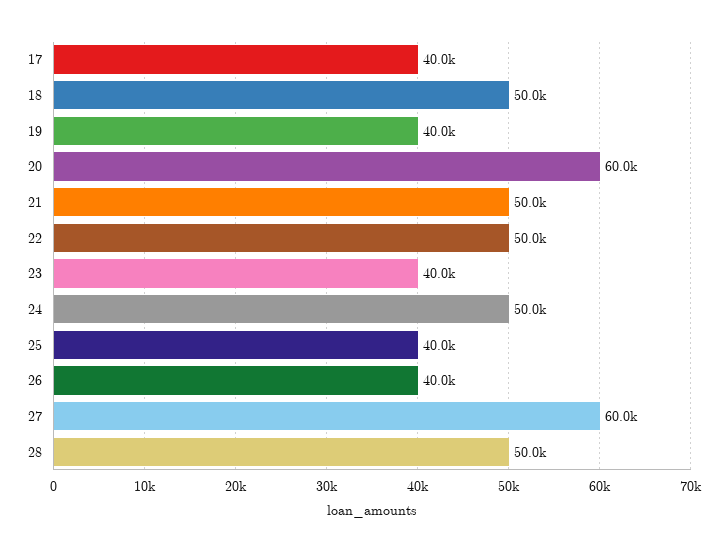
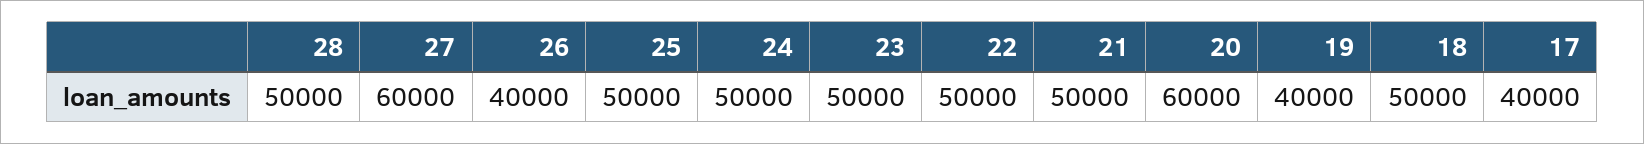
  {
    "17": 40000,
    "18": 50000,
    "19": 40000,
    "20": 60000,
    "21": 50000,
    "22": 50000,
-   "23": 40000,
+   "23": 50000,
    "24": 50000,
-   "25": 40000,
+   "25": 50000,
    "26": 40000,
    "27": 60000,
    "28": 50000
  }

